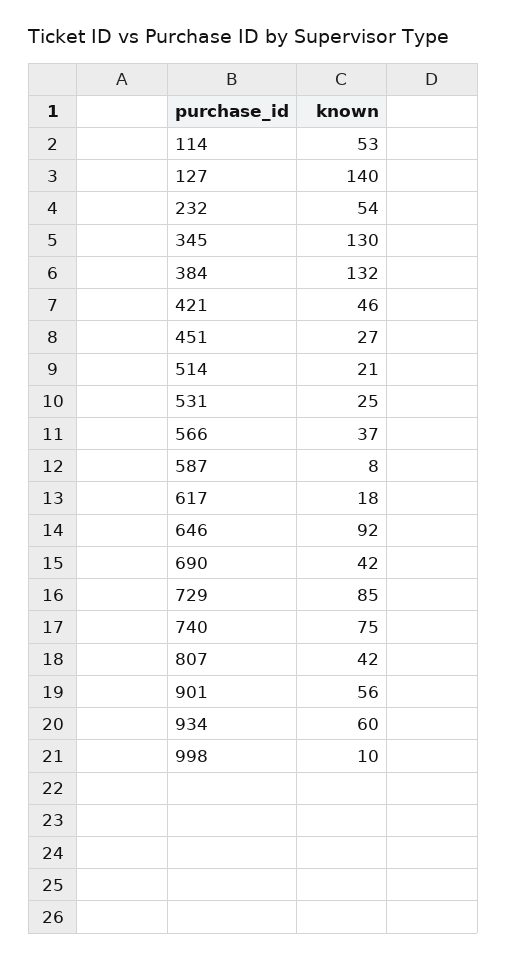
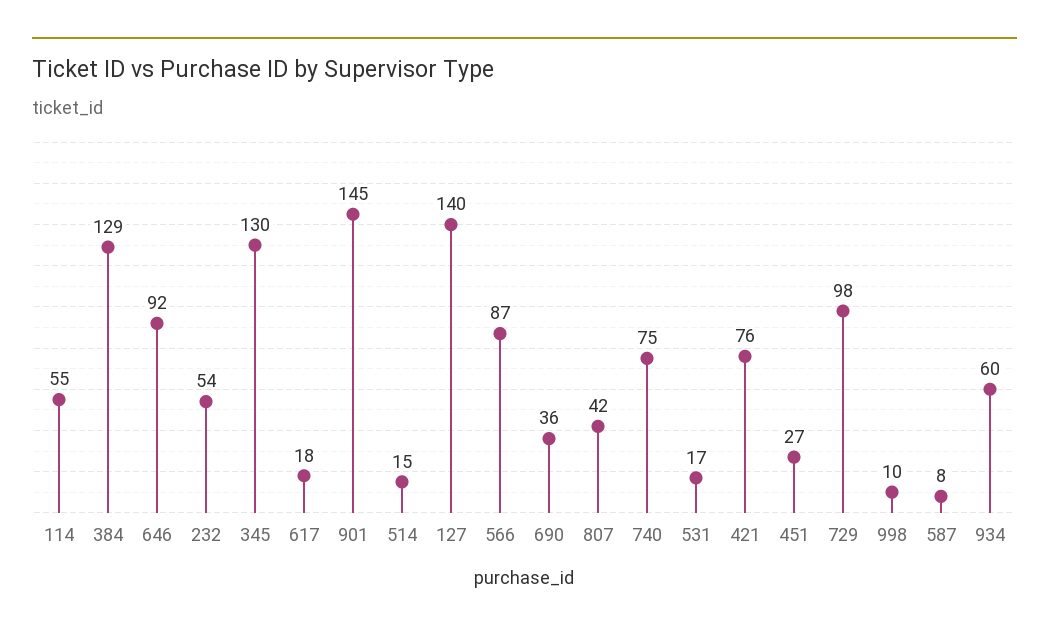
  {
-   "114": 53,
+   "114": 55,
    "127": 140,
    "232": 54,
    "345": 130,
-   "384": 132,
+   "384": 129,
-   "421": 46,
+   "421": 76,
    "451": 27,
-   "514": 21,
+   "514": 15,
-   "531": 25,
+   "531": 17,
-   "566": 37,
+   "566": 87,
    "587": 8,
    "617": 18,
    "646": 92,
-   "690": 42,
+   "690": 36,
-   "729": 85,
+   "729": 98,
    "740": 75,
    "807": 42,
-   "901": 56,
+   "901": 145,
    "934": 60,
    "998": 10
  }

